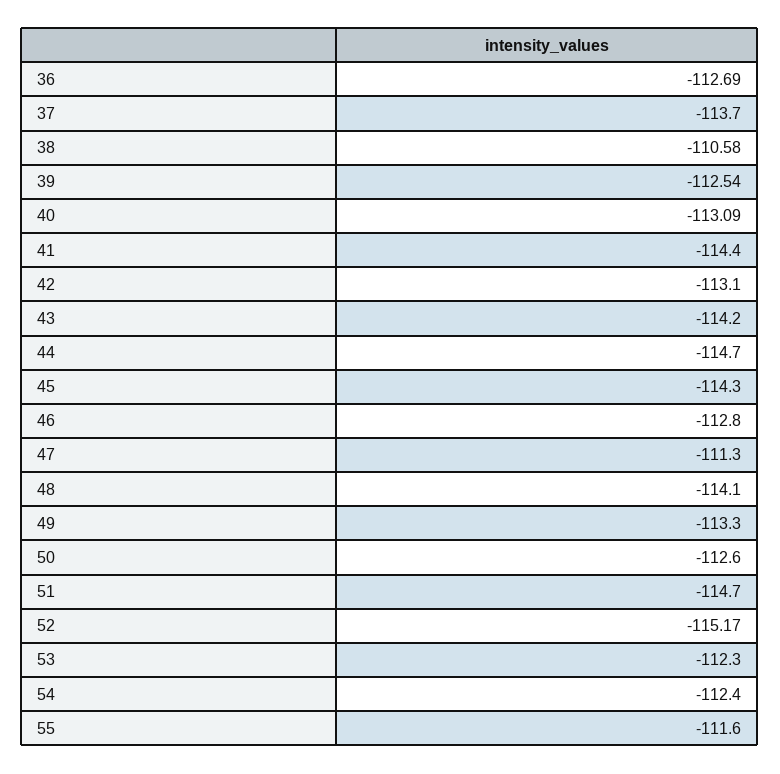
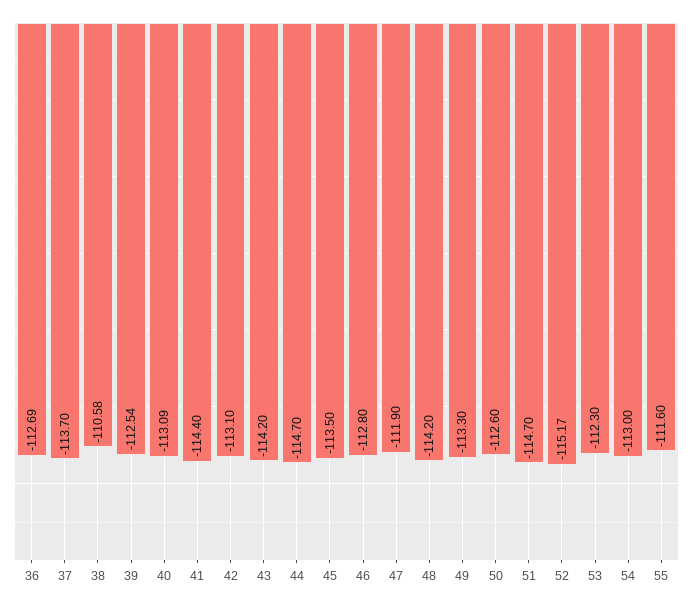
  {
    "36": -112.69,
    "37": -113.7,
    "38": -110.58,
    "39": -112.54,
    "40": -113.09,
    "41": -114.4,
    "42": -113.1,
    "43": -114.2,
    "44": -114.7,
-   "45": -114.3,
+   "45": -113.5,
    "46": -112.8,
-   "47": -111.3,
+   "47": -111.9,
-   "48": -114.1,
+   "48": -114.2,
    "49": -113.3,
    "50": -112.6,
    "51": -114.7,
    "52": -115.17,
    "53": -112.3,
-   "54": -112.4,
+   "54": -113,
    "55": -111.6
  }

